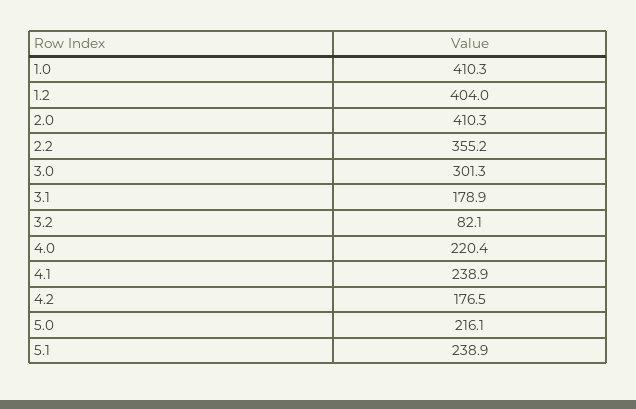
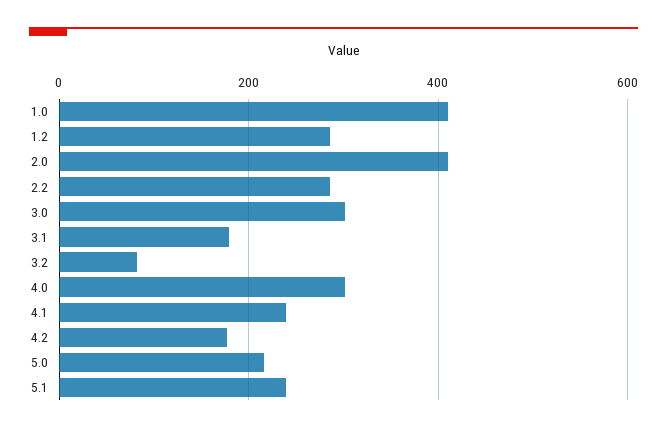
  {
    "1.0": 410.3,
-   "1.2": 404,
+   "1.2": 280,
    "2.0": 410.3,
-   "2.2": 355.2,
+   "2.2": 280,
    "3.0": 301.3,
    "3.1": 178.9,
    "3.2": 82.1,
-   "4.0": 220.4,
+   "4.0": 300,
    "4.1": 238.9,
    "4.2": 176.5,
    "5.0": 216.1,
    "5.1": 238.9
  }

